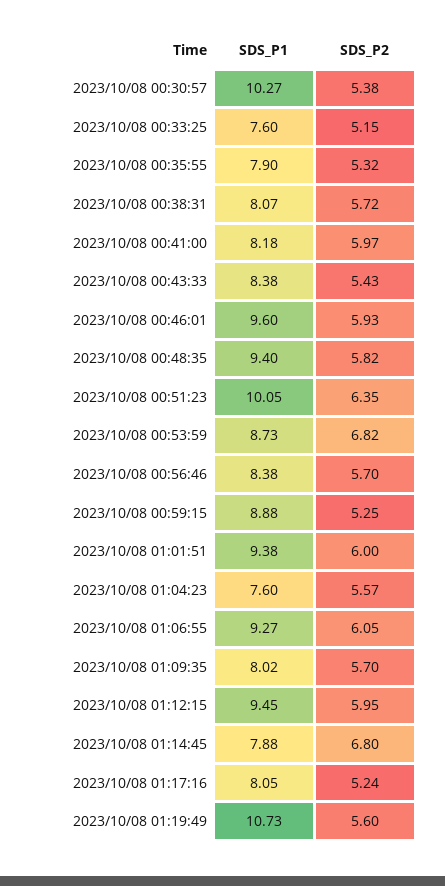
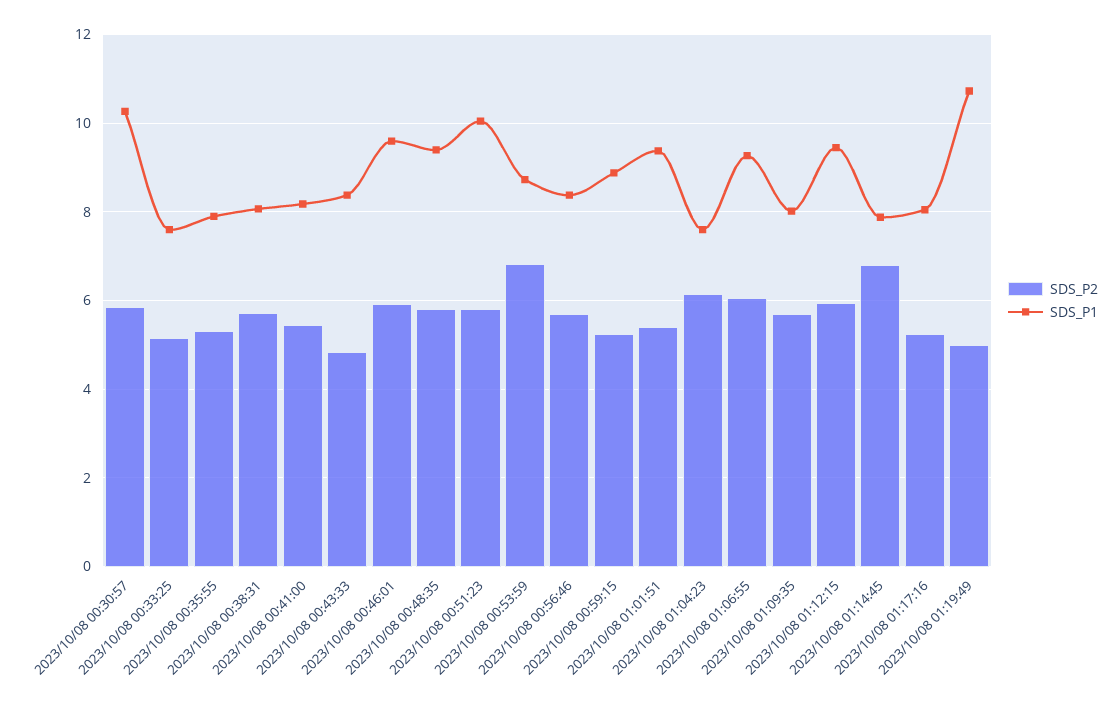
  {
    "SDS_P1": {
      "2023/10/08 00:30:57": 10.27,
      "2023/10/08 00:33:25": 7.6,
      "2023/10/08 00:35:55": 7.9,
      "2023/10/08 00:38:31": 8.07,
      "2023/10/08 00:41:00": 8.18,
      "2023/10/08 00:43:33": 8.38,
      "2023/10/08 00:46:01": 9.6,
      "2023/10/08 00:48:35": 9.4,
      "2023/10/08 00:51:23": 10.05,
      "2023/10/08 00:53:59": 8.73,
      "2023/10/08 00:56:46": 8.38,
      "2023/10/08 00:59:15": 8.88,
      "2023/10/08 01:01:51": 9.38,
      "2023/10/08 01:04:23": 7.6,
      "2023/10/08 01:06:55": 9.27,
      "2023/10/08 01:09:35": 8.02,
      "2023/10/08 01:12:15": 9.45,
      "2023/10/08 01:14:45": 7.88,
      "2023/10/08 01:17:16": 8.05,
      "2023/10/08 01:19:49": 10.73
    },
    "SDS_P2": {
-     "2023/10/08 00:30:57": 5.38,
+     "2023/10/08 00:30:57": 5.8,
      "2023/10/08 00:33:25": 5.15,
      "2023/10/08 00:35:55": 5.32,
      "2023/10/08 00:38:31": 5.72,
-     "2023/10/08 00:41:00": 5.97,
+     "2023/10/08 00:41:00": 5.4,
-     "2023/10/08 00:43:33": 5.43,
+     "2023/10/08 00:43:33": 4.8,
      "2023/10/08 00:46:01": 5.93,
      "2023/10/08 00:48:35": 5.82,
-     "2023/10/08 00:51:23": 6.35,
+     "2023/10/08 00:51:23": 5.8,
      "2023/10/08 00:53:59": 6.82,
      "2023/10/08 00:56:46": 5.7,
      "2023/10/08 00:59:15": 5.25,
-     "2023/10/08 01:01:51": 6,
+     "2023/10/08 01:01:51": 5.4,
-     "2023/10/08 01:04:23": 5.57,
+     "2023/10/08 01:04:23": 6.2,
      "2023/10/08 01:06:55": 6.05,
      "2023/10/08 01:09:35": 5.7,
      "2023/10/08 01:12:15": 5.95,
      "2023/10/08 01:14:45": 6.8,
      "2023/10/08 01:17:16": 5.24,
-     "2023/10/08 01:19:49": 5.6
+     "2023/10/08 01:19:49": 5
    }
  }

